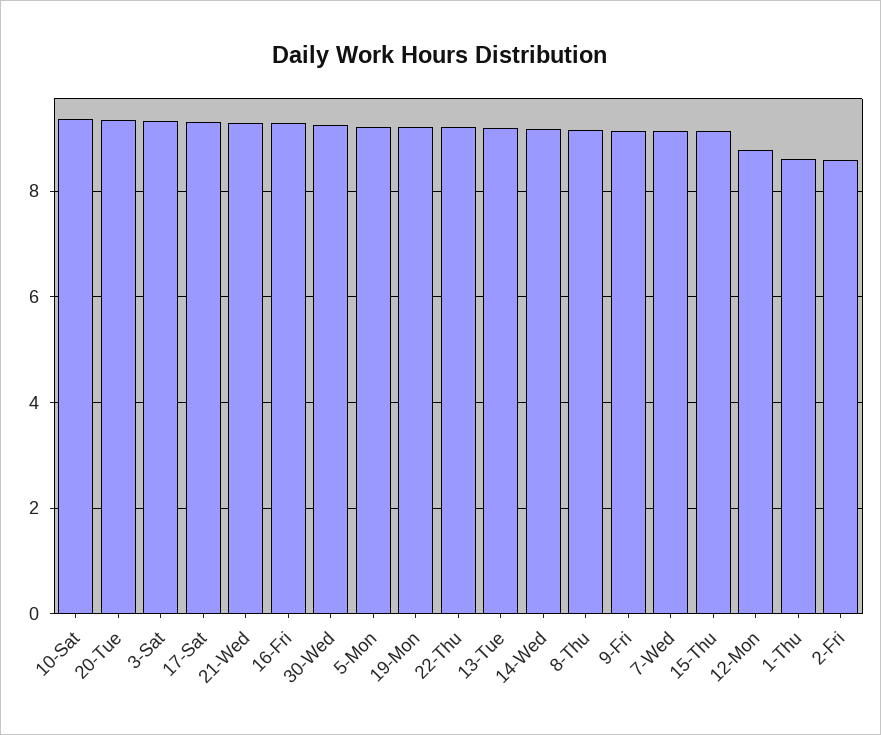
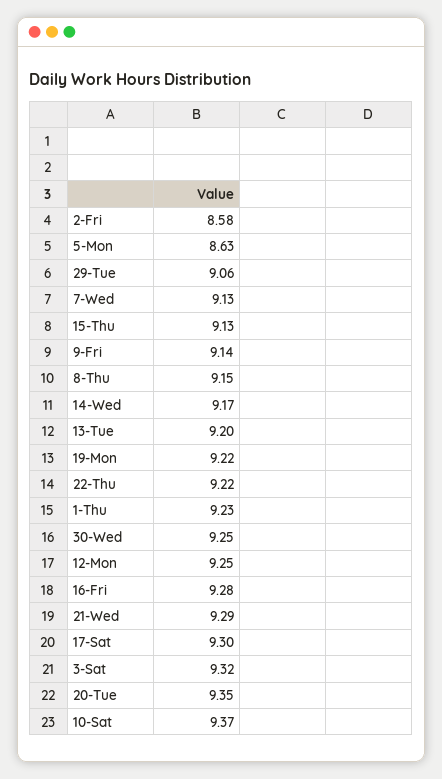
  {
    "10-Sat": 9.37,
    "20-Tue": 9.35,
    "3-Sat": 9.32,
    "17-Sat": 9.3,
    "21-Wed": 9.29,
    "16-Fri": 9.28,
    "30-Wed": 9.25,
-   "5-Mon": 9.2,
+   "5-Mon": 8.63,
    "19-Mon": 9.22,
    "22-Thu": 9.22,
    "13-Tue": 9.2,
    "14-Wed": 9.17,
    "8-Thu": 9.15,
    "9-Fri": 9.14,
    "7-Wed": 9.13,
    "15-Thu": 9.13,
-   "12-Mon": 8.8,
+   "12-Mon": 9.25,
-   "1-Thu": 8.6,
+   "1-Thu": 9.23,
-   "2-Fri": 8.58
+   "2-Fri": 8.58,
+   "29-Tue": 9.06
  }

